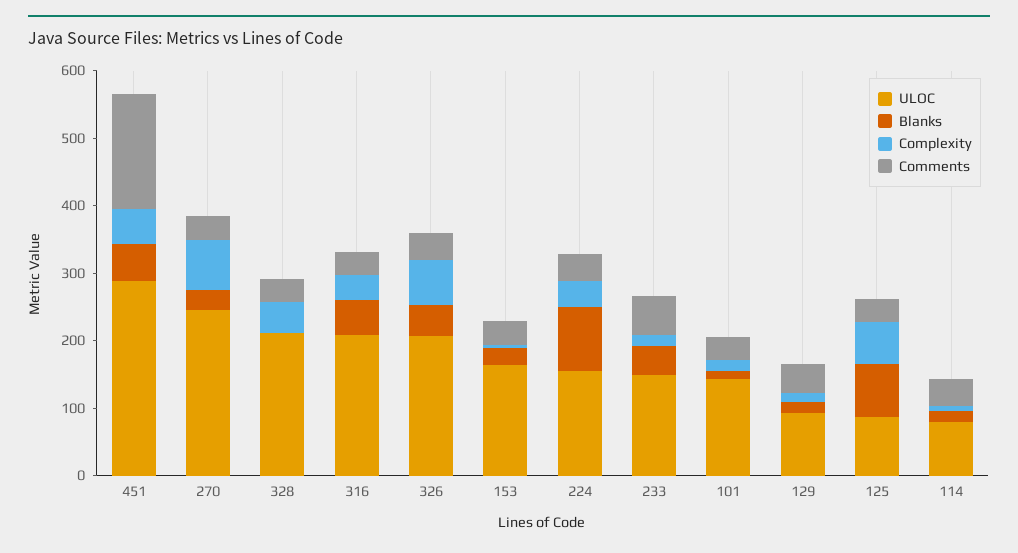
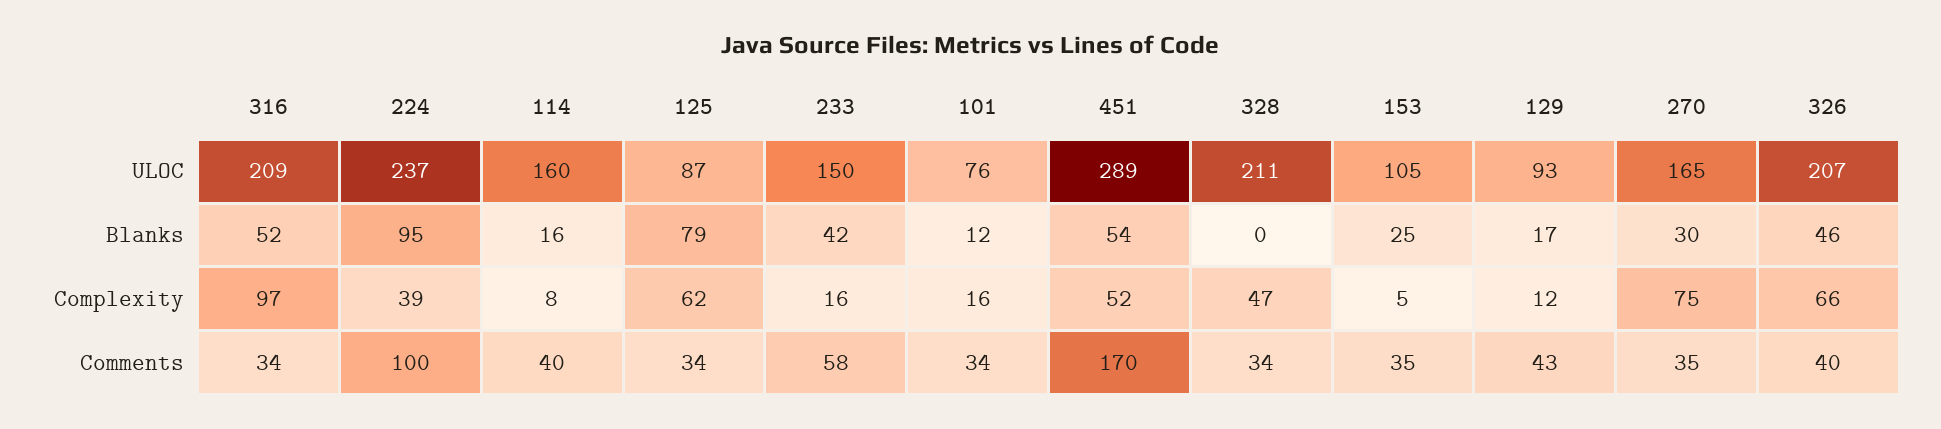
  {
    "ULOC": {
      "451": 289,
-     "270": 240,
+     "270": 165,
      "328": 211,
      "316": 209,
      "326": 207,
-     "153": 160,
+     "153": 105,
-     "224": 160,
+     "224": 237,
      "233": 150,
-     "101": 140,
+     "101": 76,
      "129": 93,
      "125": 87,
-     "114": 80
+     "114": 160
    },
    "Blanks": {
      "451": 54,
      "270": 30,
      "328": 0,
      "316": 52,
      "326": 46,
      "153": 25,
      "224": 95,
      "233": 42,
      "101": 12,
      "129": 17,
      "125": 79,
      "114": 16
    },
    "Complexity": {
      "451": 52,
      "270": 75,
      "328": 47,
-     "316": 40,
+     "316": 97,
      "326": 66,
      "153": 5,
      "224": 39,
      "233": 16,
      "101": 16,
      "129": 12,
      "125": 62,
      "114": 8
    },
    "Comments": {
      "451": 170,
      "270": 35,
      "328": 34,
      "316": 34,
      "326": 40,
      "153": 35,
-     "224": 40,
+     "224": 100,
      "233": 58,
      "101": 34,
      "129": 43,
      "125": 34,
      "114": 40
    }
  }

